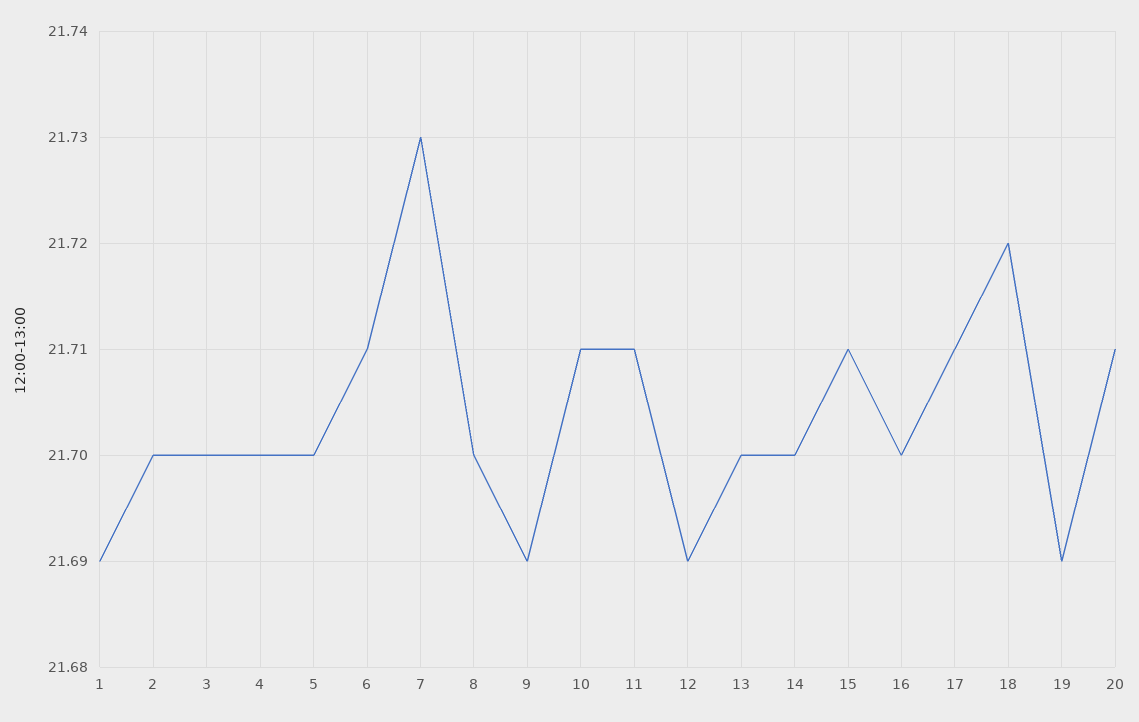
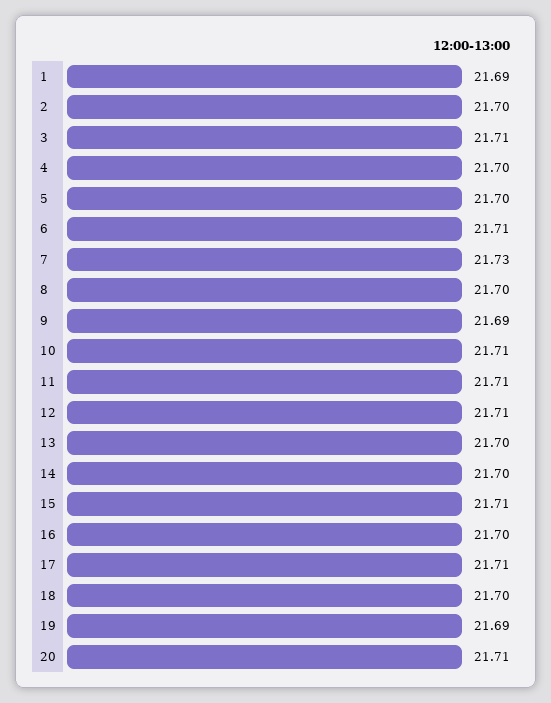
  {
    "1": 21.69,
    "2": 21.7,
-   "3": 21.7,
+   "3": 21.71,
    "4": 21.7,
    "5": 21.7,
    "6": 21.71,
    "7": 21.73,
    "8": 21.7,
    "9": 21.69,
    "10": 21.71,
    "11": 21.71,
-   "12": 21.69,
+   "12": 21.71,
    "13": 21.7,
    "14": 21.7,
    "15": 21.71,
    "16": 21.7,
    "17": 21.71,
-   "18": 21.72,
+   "18": 21.7,
    "19": 21.69,
    "20": 21.71
  }

